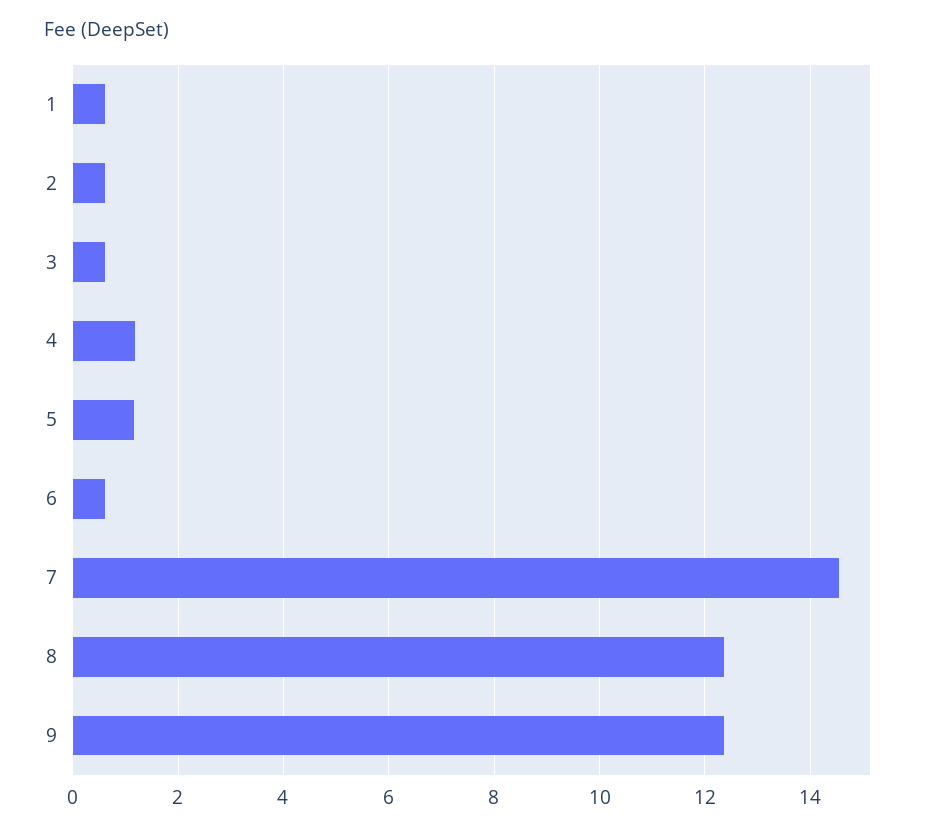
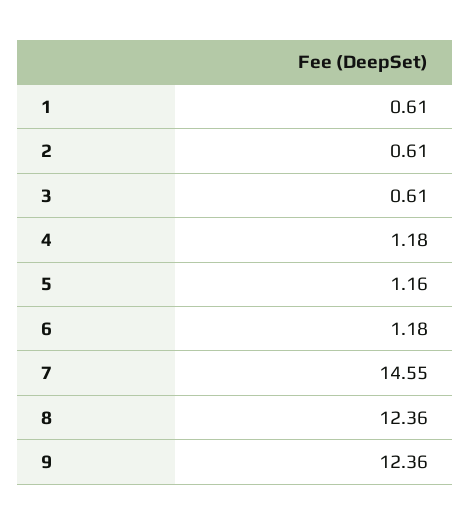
  {
    "1": 0.61,
    "2": 0.61,
    "3": 0.61,
    "4": 1.18,
    "5": 1.16,
-   "6": 0.6,
+   "6": 1.18,
    "7": 14.55,
    "8": 12.36,
    "9": 12.36
  }

